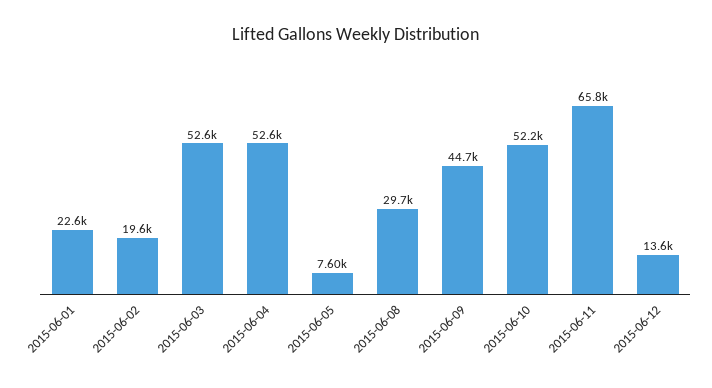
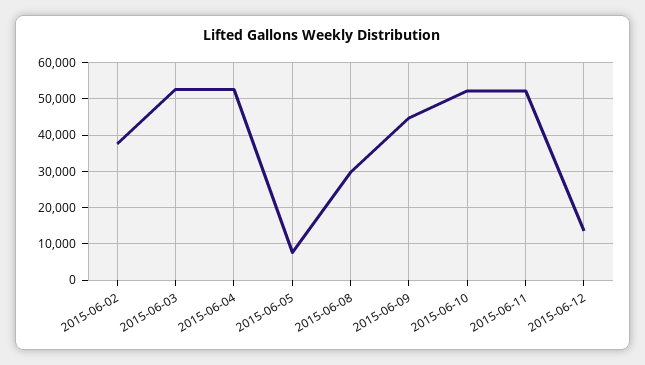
  {
-   "2015-06-01": 22600,
-   "2015-06-02": 19600,
+   "2015-06-02": 38000,
    "2015-06-03": 52600,
    "2015-06-04": 52600,
    "2015-06-05": 7600,
    "2015-06-08": 29700,
    "2015-06-09": 44700,
    "2015-06-10": 52200,
-   "2015-06-11": 65800,
+   "2015-06-11": 52000,
    "2015-06-12": 13600
  }

